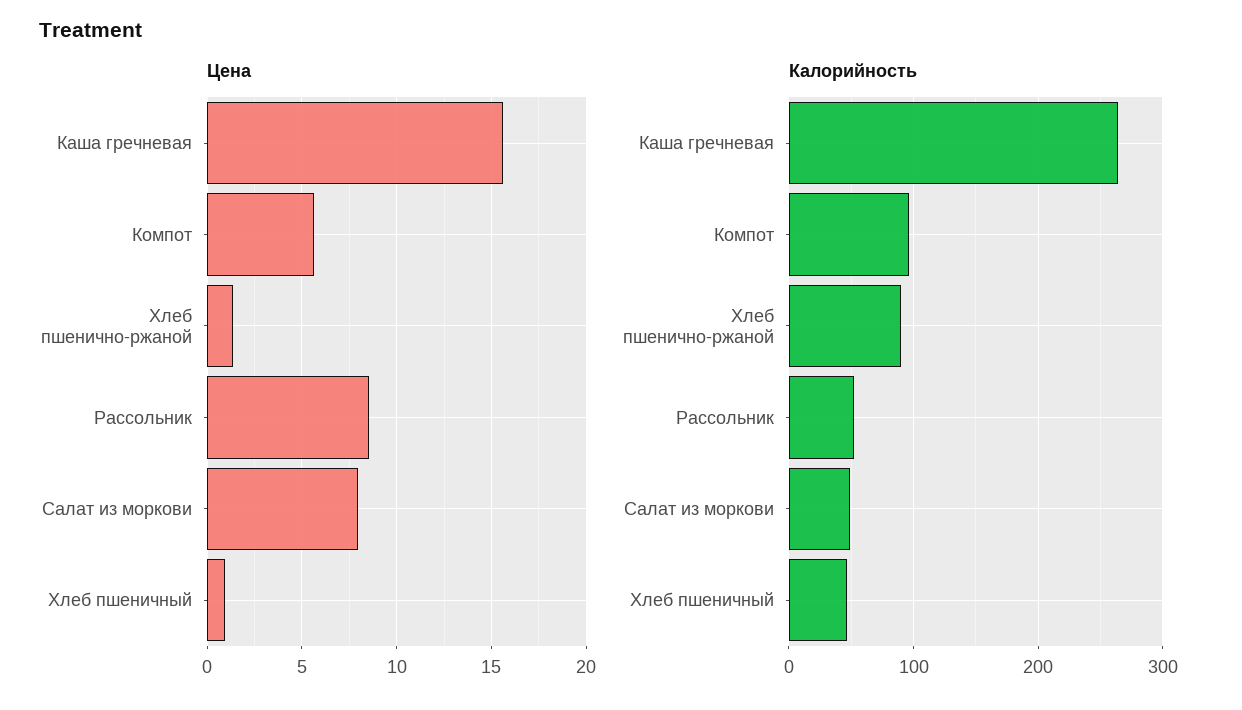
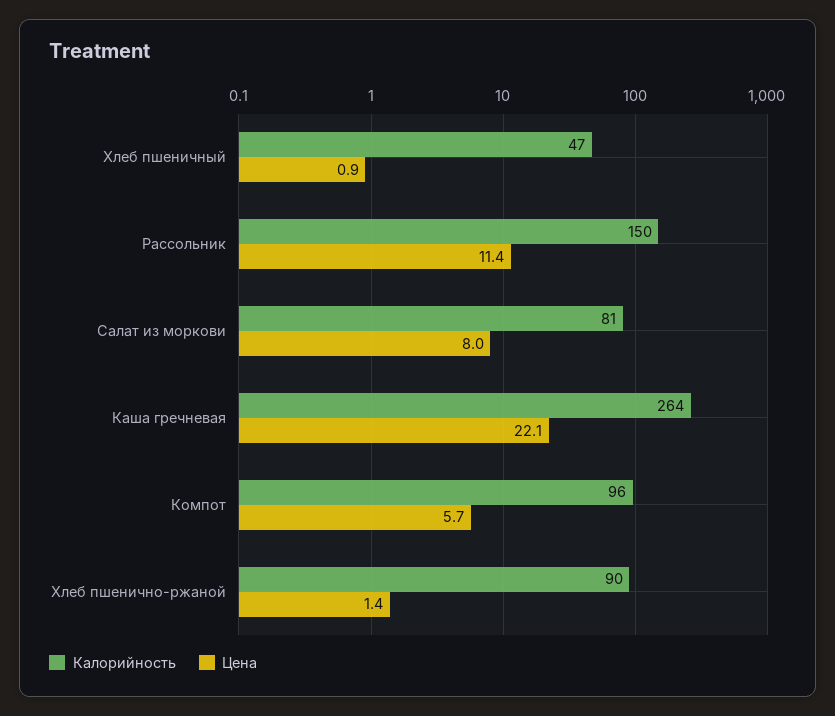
  {
    "Цена": {
-     "Каша гречневая": 15.5,
+     "Каша гречневая": 22.1,
      "Компот": 5.7,
      "Хлеб пшенично-ржаной": 1.4,
-     "Рассольник": 8.5,
+     "Рассольник": 11.4,
      "Салат из моркови": 8,
      "Хлеб пшеничный": 0.9
    },
    "Калорийность": {
      "Каша гречневая": 264,
      "Компот": 96,
      "Хлеб пшенично-ржаной": 90,
-     "Рассольник": 50,
+     "Рассольник": 150,
-     "Салат из моркови": 50,
+     "Салат из моркови": 81,
      "Хлеб пшеничный": 47
    }
  }

